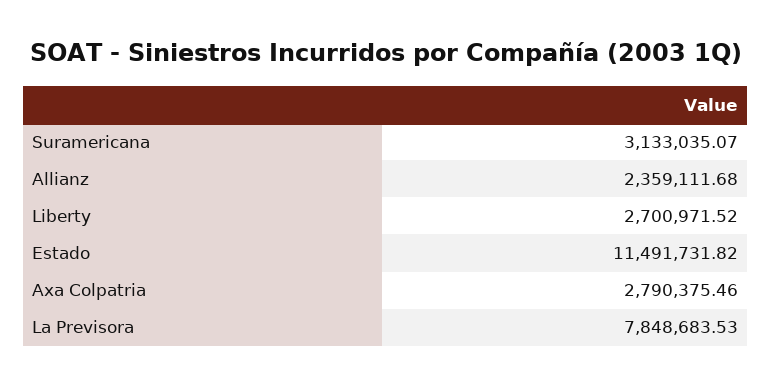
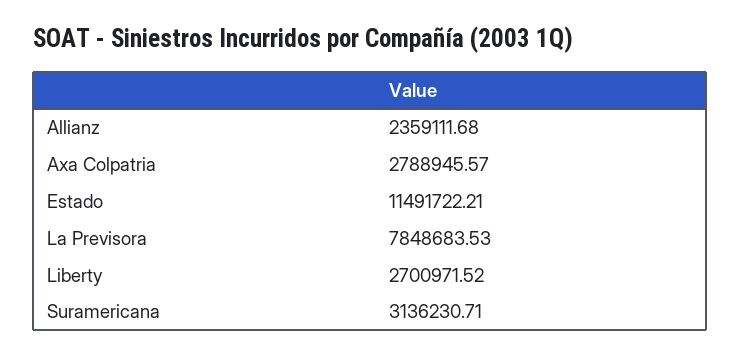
  {
-   "Suramericana": 3133035.07,
+   "Suramericana": 3136230.71,
    "Allianz": 2359111.68,
    "Liberty": 2700971.52,
-   "Estado": 11491731.82,
+   "Estado": 11491722.21,
-   "Axa Colpatria": 2790375.46,
+   "Axa Colpatria": 2788945.57,
    "La Previsora": 7848683.53
  }

